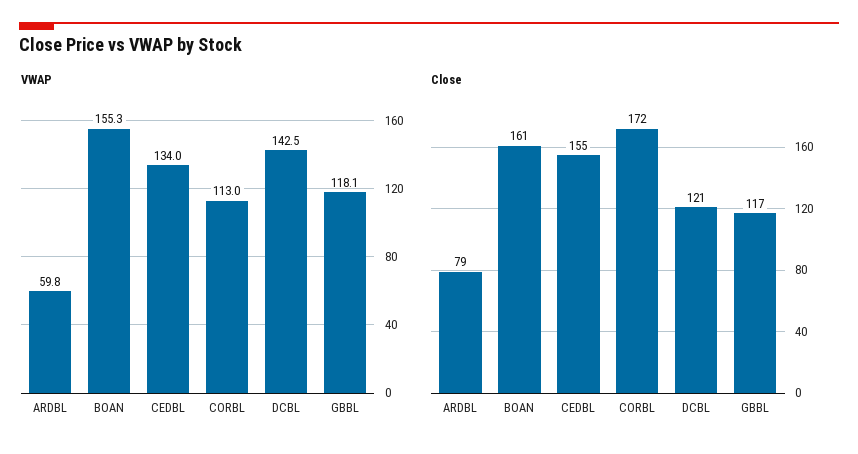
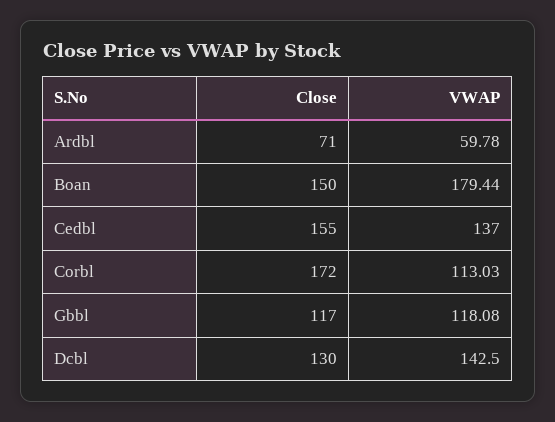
  {
    "VWAP": {
      "ARDBL": 59.78,
-     "BOAN": 155.3,
+     "BOAN": 179.44,
-     "CEDBL": 134,
+     "CEDBL": 137,
      "CORBL": 113.03,
      "DCBL": 142.5,
      "GBBL": 118.08
    },
    "Close": {
-     "ARDBL": 79,
+     "ARDBL": 71,
-     "BOAN": 161,
+     "BOAN": 150,
      "CEDBL": 155,
      "CORBL": 172,
-     "DCBL": 121,
+     "DCBL": 130,
      "GBBL": 117
    }
  }

